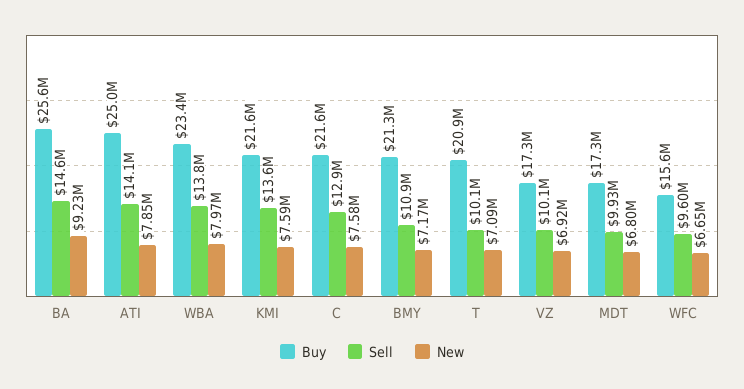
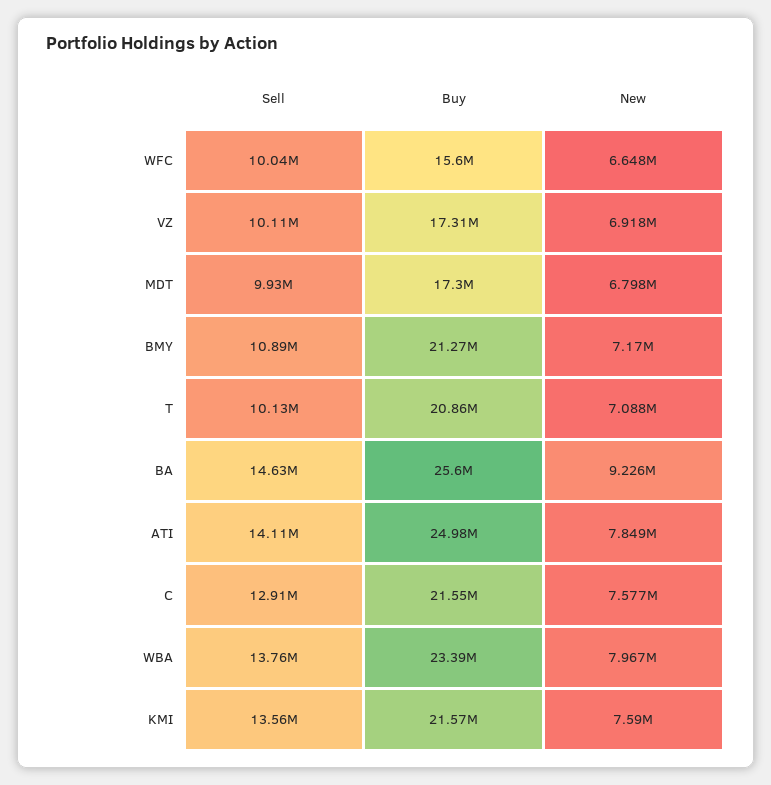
  {
    "Buy": {
      "BA": 25600000,
      "ATI": 24980000,
      "WBA": 23390000,
      "KMI": 21570000,
      "C": 21550000,
      "BMY": 21270000,
      "T": 20860000,
      "VZ": 17310000,
      "MDT": 17300000,
      "WFC": 15600000
    },
    "Sell": {
      "BA": 14630000,
      "ATI": 14110000,
      "WBA": 13760000,
      "KMI": 13560000,
      "C": 12910000,
      "BMY": 10890000,
      "T": 10130000,
      "VZ": 10110000,
      "MDT": 9930000,
-     "WFC": 9600000
+     "WFC": 10040000
    },
    "New": {
      "BA": 9226000,
      "ATI": 7849000,
      "WBA": 7967000,
      "KMI": 7590000,
      "C": 7577000,
      "BMY": 7170000,
      "T": 7088000,
      "VZ": 6918000,
      "MDT": 6798000,
      "WFC": 6648000
    }
  }

